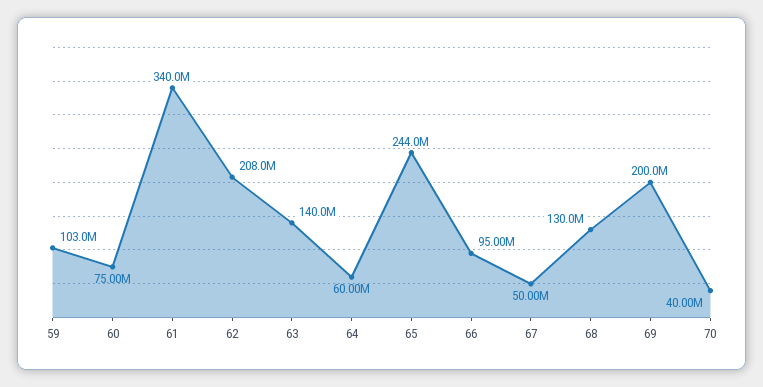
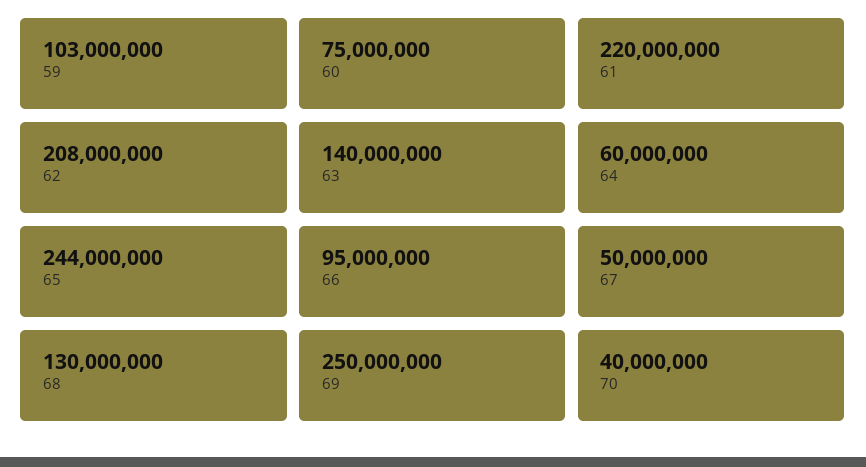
  {
    "59": 103000000,
    "60": 75000000,
-   "61": 340000000,
+   "61": 220000000,
    "62": 208000000,
    "63": 140000000,
    "64": 60000000,
    "65": 244000000,
    "66": 95000000,
    "67": 50000000,
    "68": 130000000,
-   "69": 200000000,
+   "69": 250000000,
    "70": 40000000
  }

